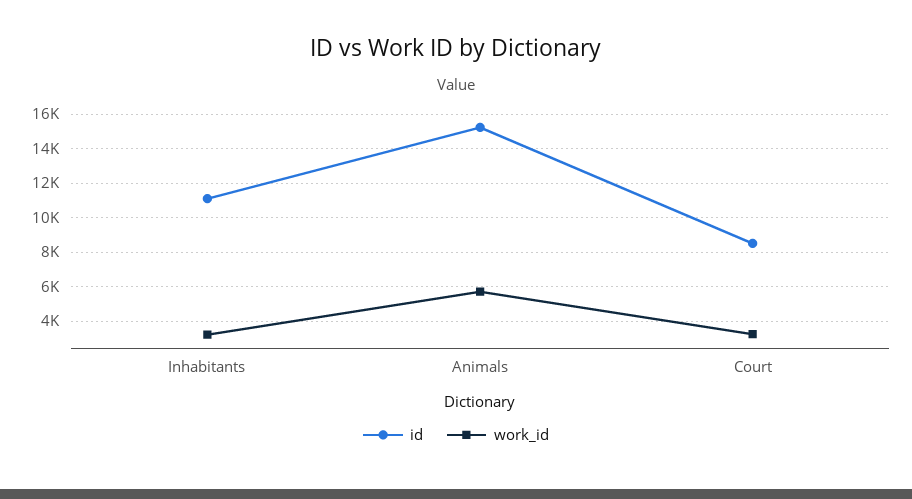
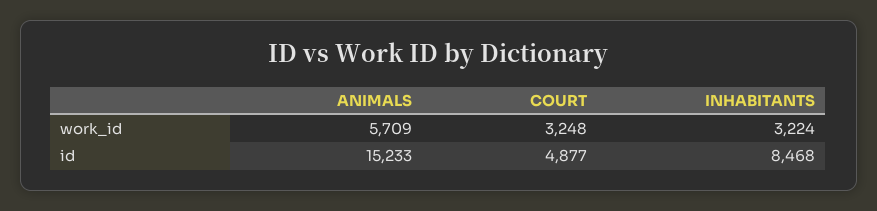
  {
    "id": {
-     "Inhabitants": 11000,
+     "Inhabitants": 8468,
      "Animals": 15233,
-     "Court": 8500
+     "Court": 4877
    },
    "work_id": {
      "Inhabitants": 3224,
      "Animals": 5709,
      "Court": 3248
    }
  }

